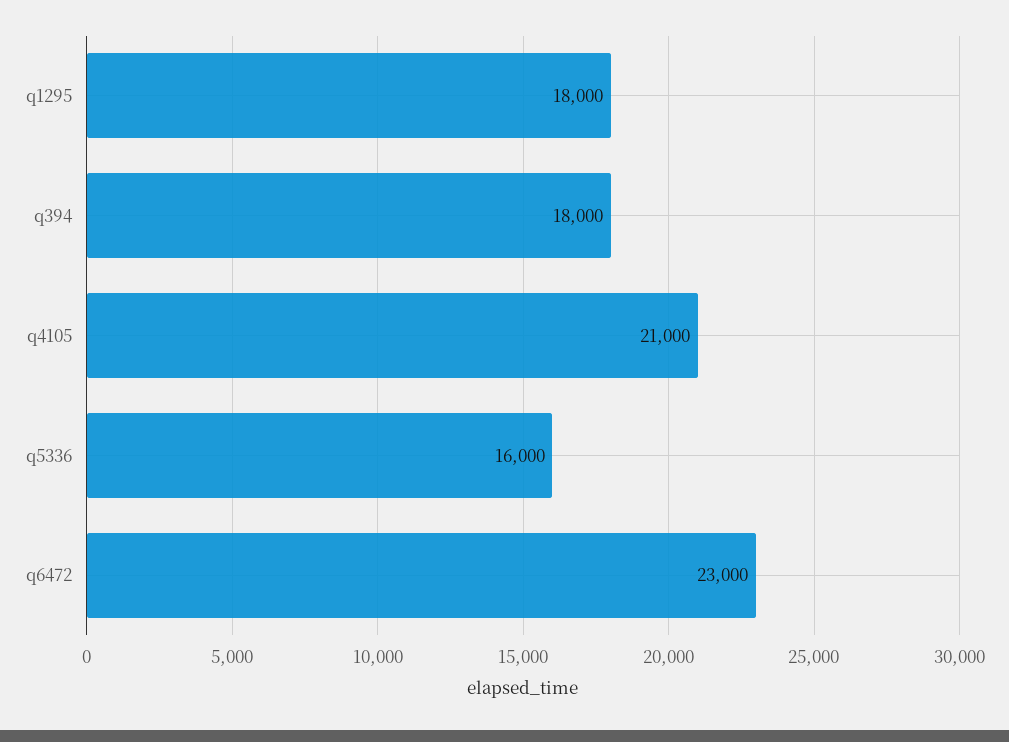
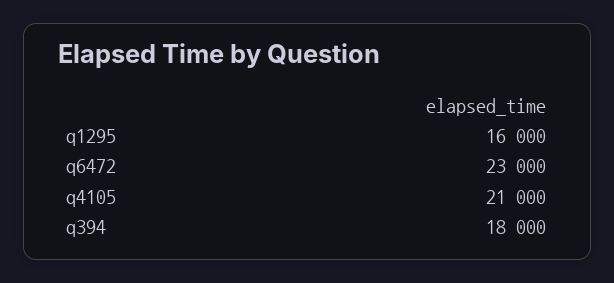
  {
-   "q1295": 18000,
+   "q1295": 16000,
    "q394": 18000,
    "q4105": 21000,
-   "q5336": 16000,
    "q6472": 23000
  }

